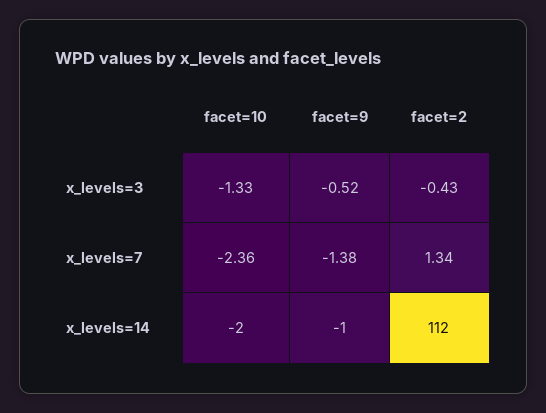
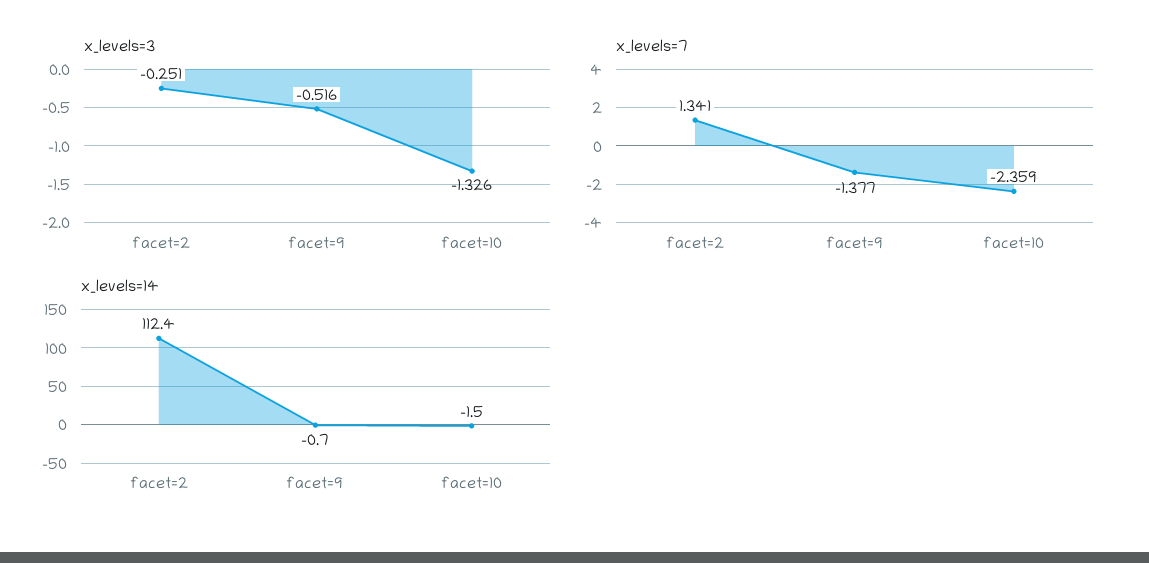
  {
    "x_levels=3": {
      "facet=10": -1.326,
      "facet=9": -0.516,
-     "facet=2": -0.43
+     "facet=2": -0.251
    },
    "x_levels=7": {
      "facet=10": -2.359,
      "facet=9": -1.377,
      "facet=2": 1.341
    },
    "x_levels=14": {
      "facet=10": -1.5,
      "facet=9": -0.7,
      "facet=2": 112.4
    }
  }

